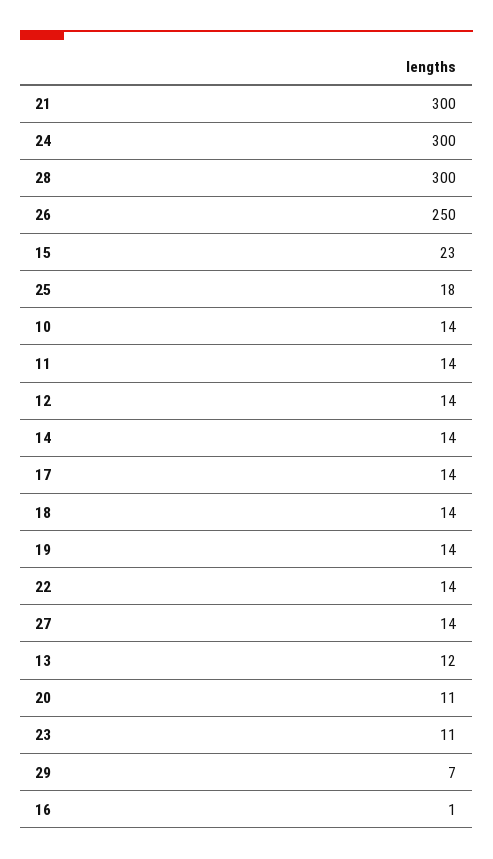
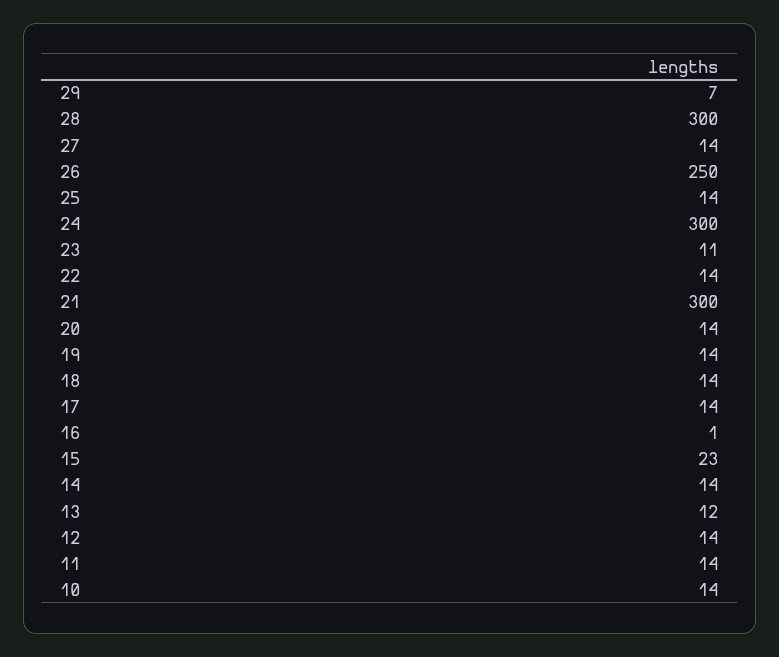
  {
    "21": 300,
    "24": 300,
    "28": 300,
    "26": 250,
    "15": 23,
-   "25": 18,
+   "25": 14,
    "10": 14,
    "11": 14,
    "12": 14,
    "14": 14,
    "17": 14,
    "18": 14,
    "19": 14,
    "22": 14,
    "27": 14,
    "13": 12,
-   "20": 11,
+   "20": 14,
    "23": 11,
    "29": 7,
    "16": 1
  }

